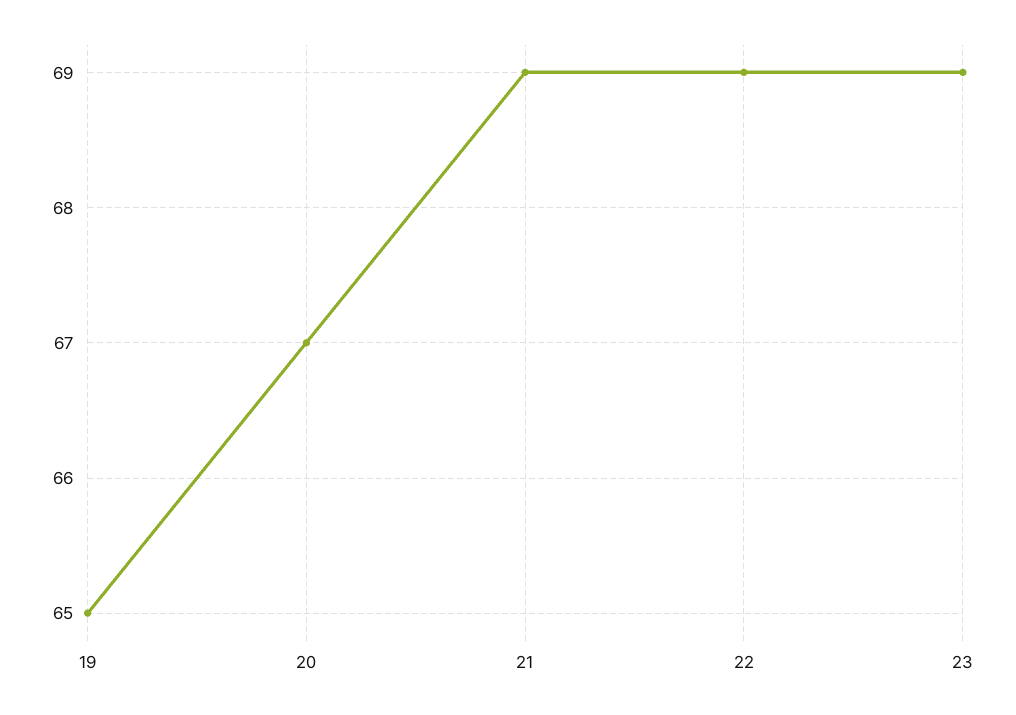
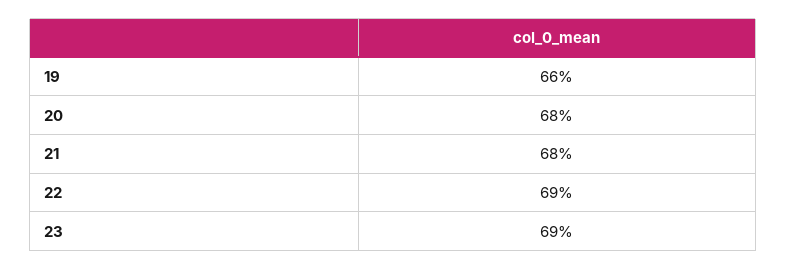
  {
-   "19": 65,
+   "19": 66,
-   "20": 67,
+   "20": 68,
-   "21": 69,
+   "21": 68,
    "22": 69,
    "23": 69
  }

